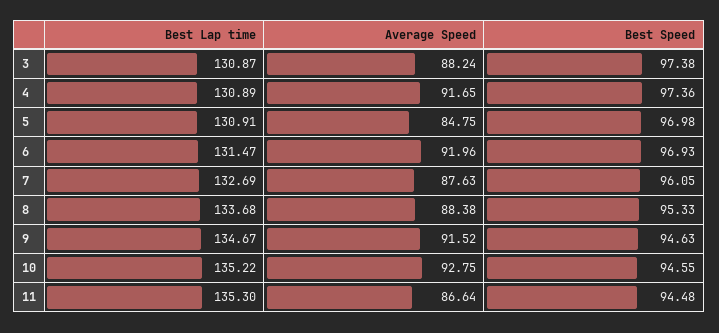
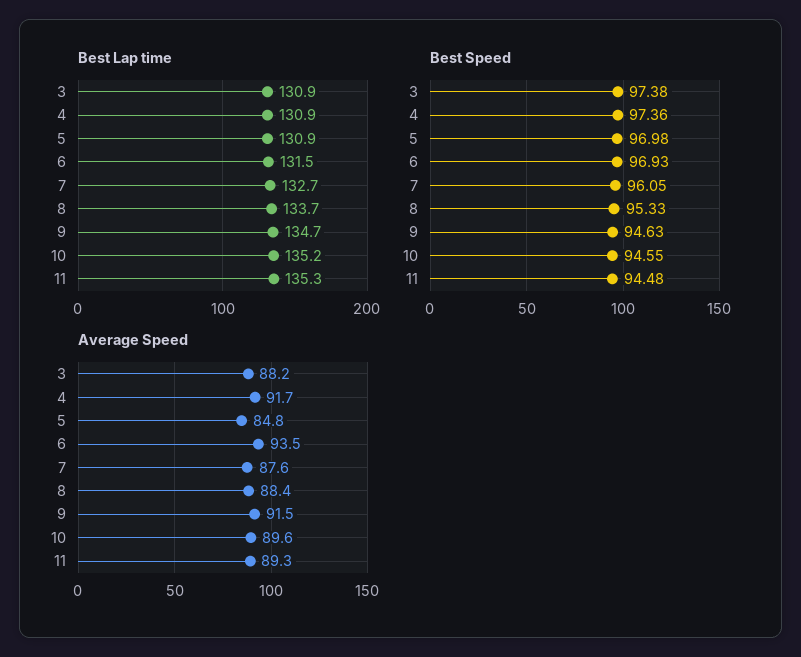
  {
    "Best Lap time": {
      "3": 130.87,
      "4": 130.89,
      "5": 130.91,
      "6": 131.47,
      "7": 132.69,
      "8": 133.68,
      "9": 134.67,
      "10": 135.22,
      "11": 135.3
    },
    "Average Speed": {
      "3": 88.24,
      "4": 91.65,
      "5": 84.75,
-     "6": 91.96,
+     "6": 93.5,
      "7": 87.63,
      "8": 88.38,
      "9": 91.52,
-     "10": 92.75,
+     "10": 89.6,
-     "11": 86.64
+     "11": 89.3
    },
    "Best Speed": {
      "3": 97.38,
      "4": 97.36,
      "5": 96.98,
      "6": 96.93,
      "7": 96.05,
      "8": 95.33,
      "9": 94.63,
      "10": 94.55,
      "11": 94.48
    }
  }

